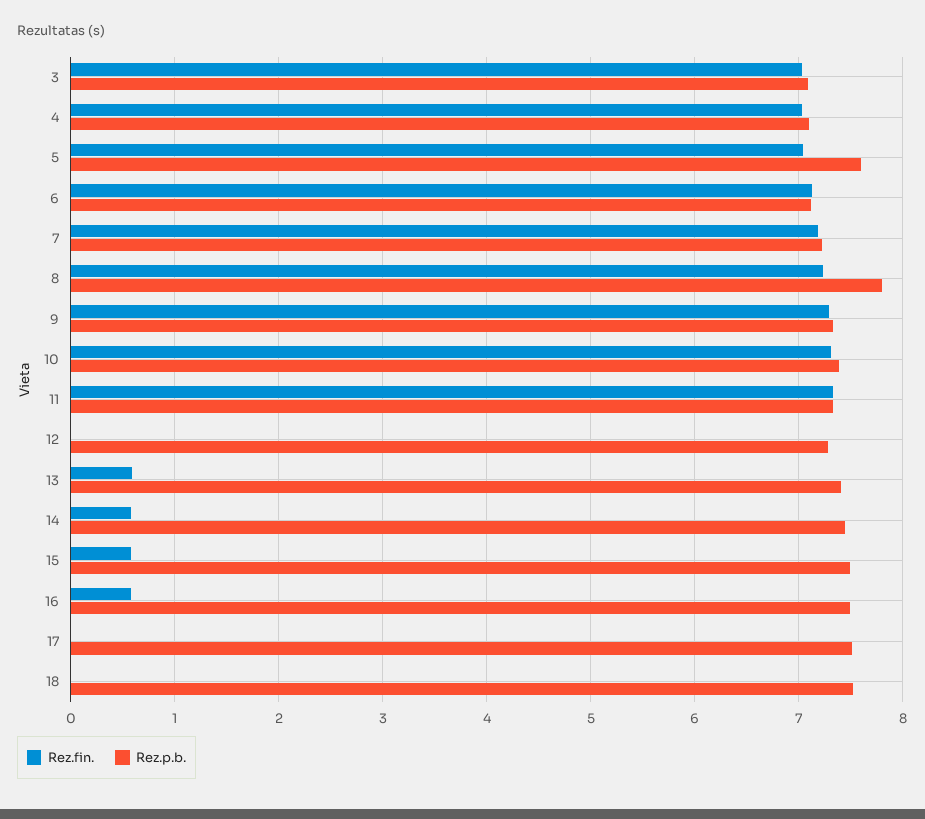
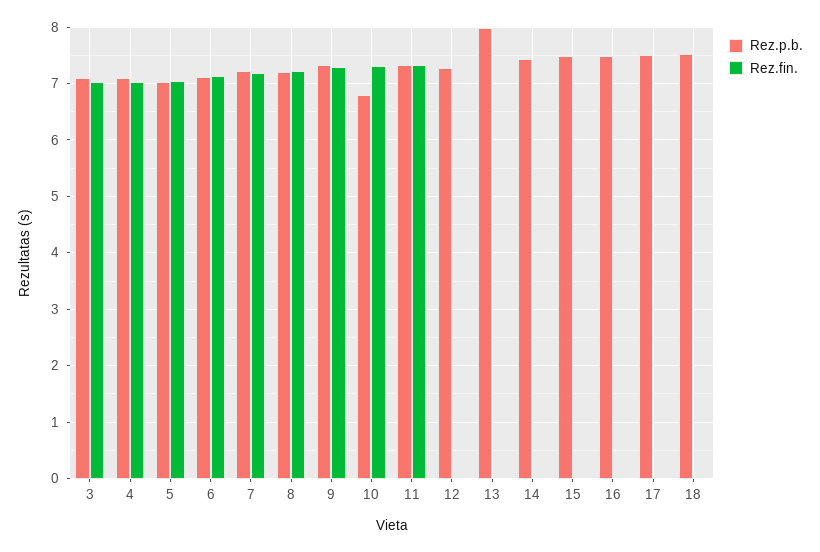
  {
    "Rez.fin.": {
      "3": 7,
      "4": 7,
      "5": 7,
      "6": 7.1,
      "7": 7.2,
      "8": 7.2,
      "9": 7.3,
      "10": 7.3,
      "11": 7.3,
      "12": 0,
-     "13": 0.6,
+     "13": 0,
-     "14": 0.6,
+     "14": 0,
-     "15": 0.6,
+     "15": 0,
-     "16": 0.6,
+     "16": 0,
      "17": 0,
      "18": 0
    },
    "Rez.p.b.": {
      "3": 7.1,
      "4": 7.1,
-     "5": 7.6,
+     "5": 7,
      "6": 7.1,
      "7": 7.2,
-     "8": 7.8,
+     "8": 7.2,
      "9": 7.3,
-     "10": 7.4,
+     "10": 6.8,
      "11": 7.3,
      "12": 7.3,
-     "13": 7.4,
+     "13": 8,
      "14": 7.4,
      "15": 7.5,
      "16": 7.5,
      "17": 7.5,
      "18": 7.5
    }
  }

